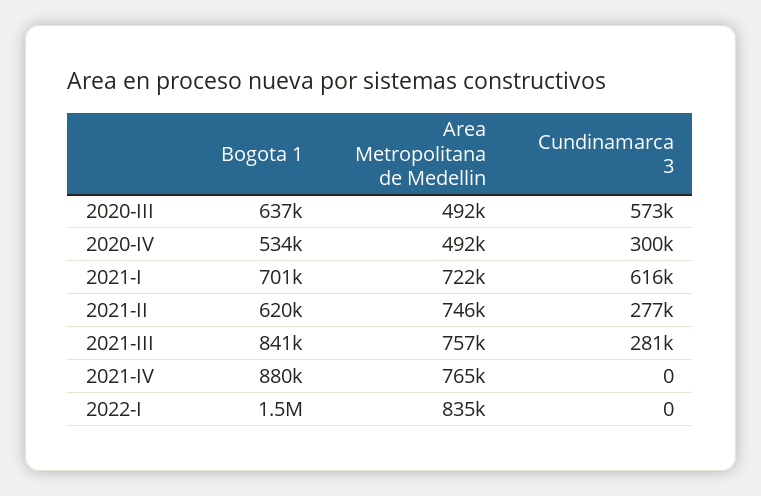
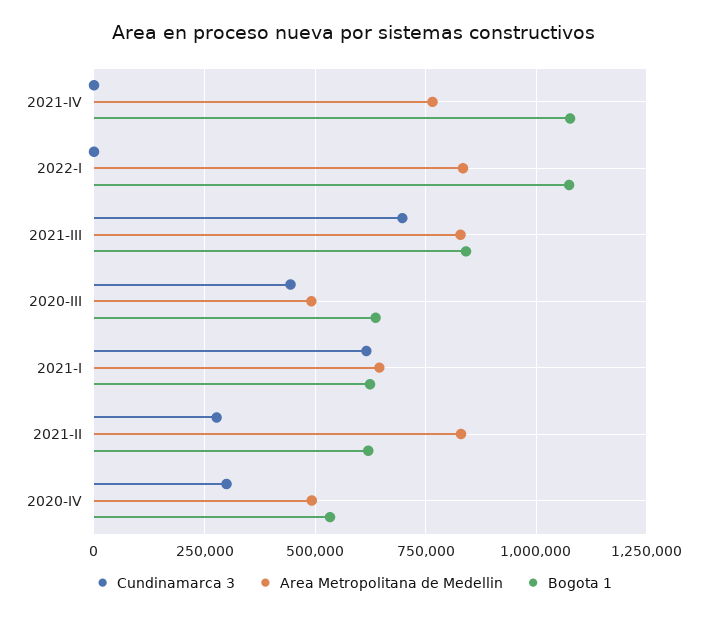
  {
    "Bogota 1": {
      "2020-III": 637000,
      "2020-IV": 534000,
-     "2021-I": 701000,
+     "2021-I": 625000,
      "2021-II": 620000,
      "2021-III": 841000,
-     "2021-IV": 880000,
+     "2021-IV": 1075000,
-     "2022-I": 1500000
+     "2022-I": 1075000
    },
    "Area Metropolitana de Medellin": {
      "2020-III": 492000,
      "2020-IV": 492000,
-     "2021-I": 722000,
+     "2021-I": 650000,
-     "2021-II": 746000,
+     "2021-II": 825000,
-     "2021-III": 757000,
+     "2021-III": 825000,
      "2021-IV": 765000,
      "2022-I": 835000
    },
    "Cundinamarca 3": {
-     "2020-III": 573000,
+     "2020-III": 450000,
      "2020-IV": 300000,
      "2021-I": 616000,
      "2021-II": 277000,
-     "2021-III": 281000,
+     "2021-III": 700000,
      "2021-IV": 0,
      "2022-I": 0
    }
  }

